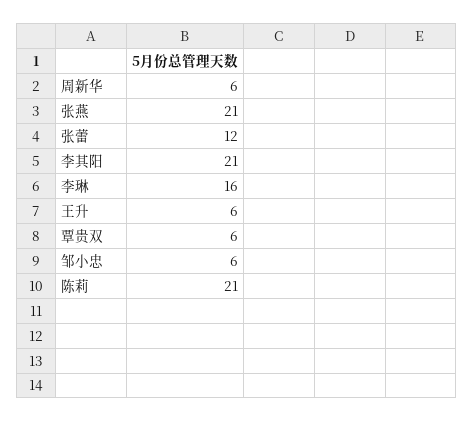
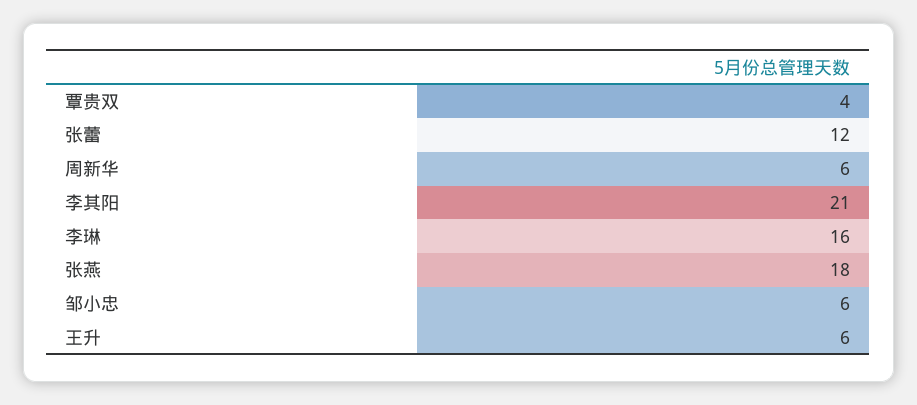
  {
    "周新华": 6,
-   "张燕": 21,
+   "张燕": 18,
    "张蕾": 12,
    "李其阳": 21,
    "李琳": 16,
    "王升": 6,
-   "覃贵双": 6,
+   "覃贵双": 4,
-   "邹小忠": 6,
+   "邹小忠": 6
-   "陈莉": 21
  }

